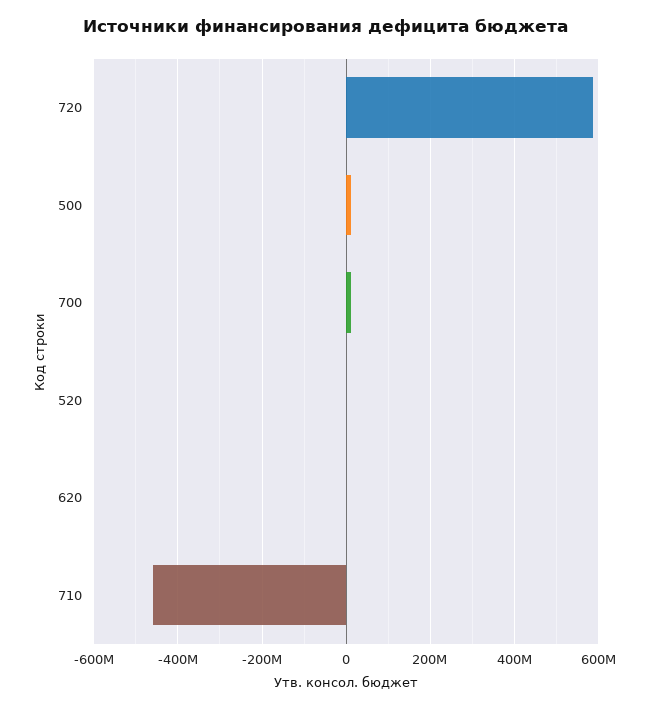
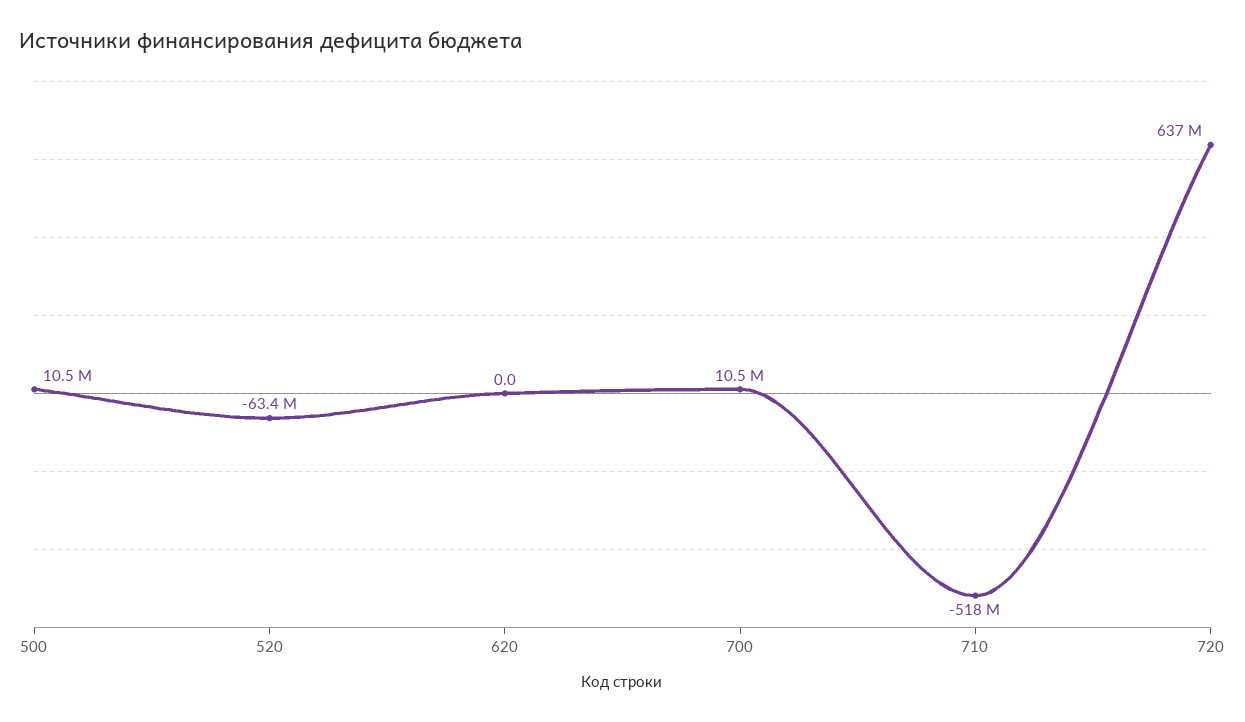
  {
-   "720": 580000000,
+   "720": 637000000,
    "500": 10500000,
    "700": 10500000,
-   "520": 0,
+   "520": -63400000,
    "620": 0,
-   "710": -460000000
+   "710": -518000000
  }

